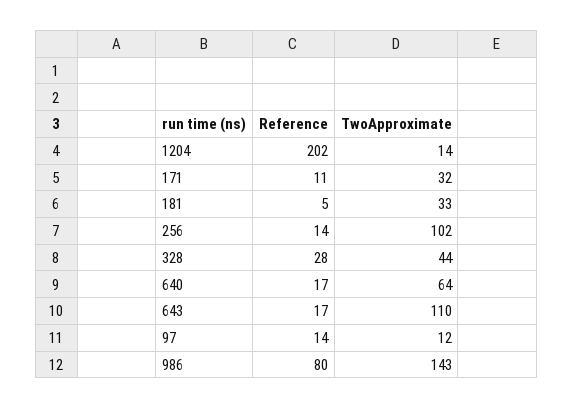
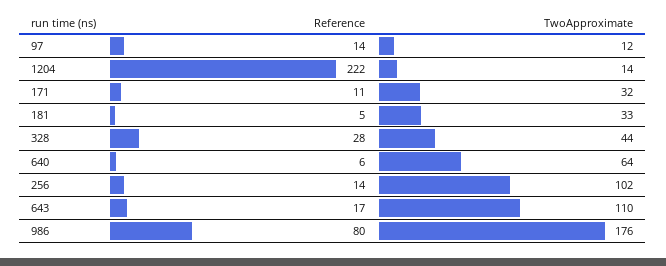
  {
    "Reference": {
-     "1204": 202,
+     "1204": 222,
      "171": 11,
      "181": 5,
      "256": 14,
      "328": 28,
-     "640": 17,
+     "640": 6,
      "643": 17,
      "97": 14,
      "986": 80
    },
    "TwoApproximate": {
      "1204": 14,
      "171": 32,
      "181": 33,
      "256": 102,
      "328": 44,
      "640": 64,
      "643": 110,
      "97": 12,
-     "986": 143
+     "986": 176
    }
  }

